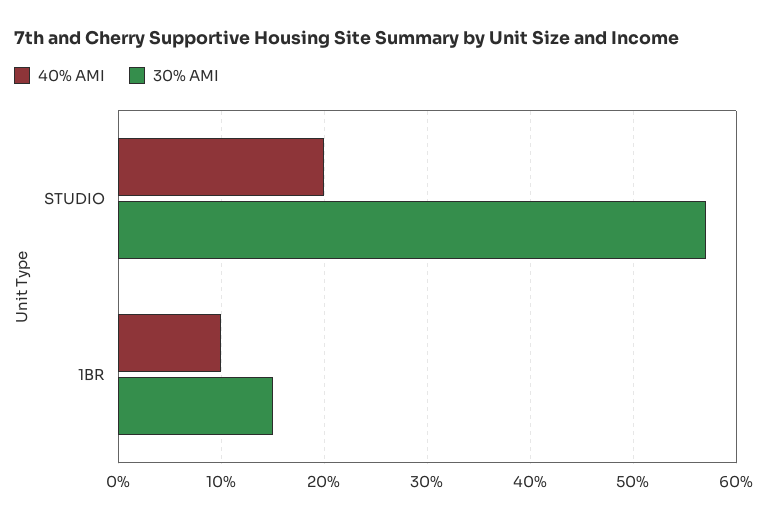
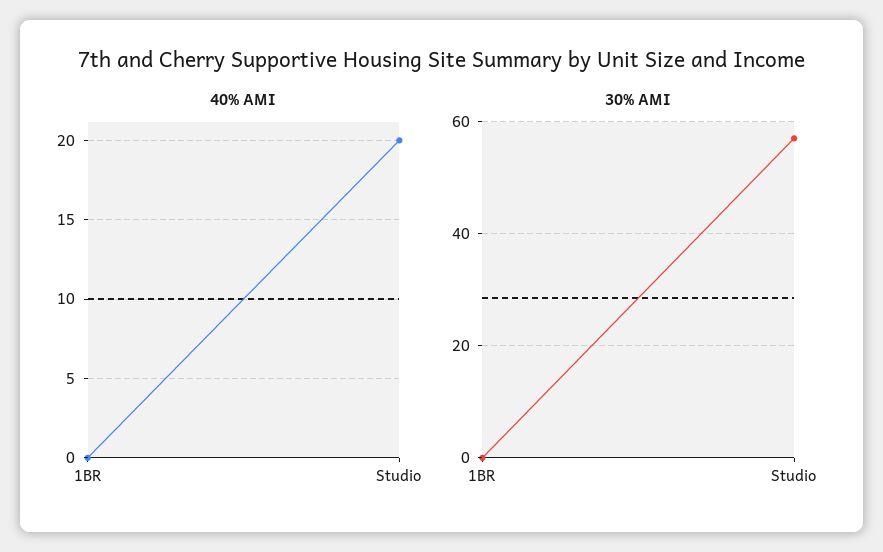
  {
    "40% AMI": {
      "STUDIO": 20,
-     "1BR": 10
+     "1BR": 0
    },
    "30% AMI": {
      "STUDIO": 57,
-     "1BR": 15
+     "1BR": 0
    }
  }

